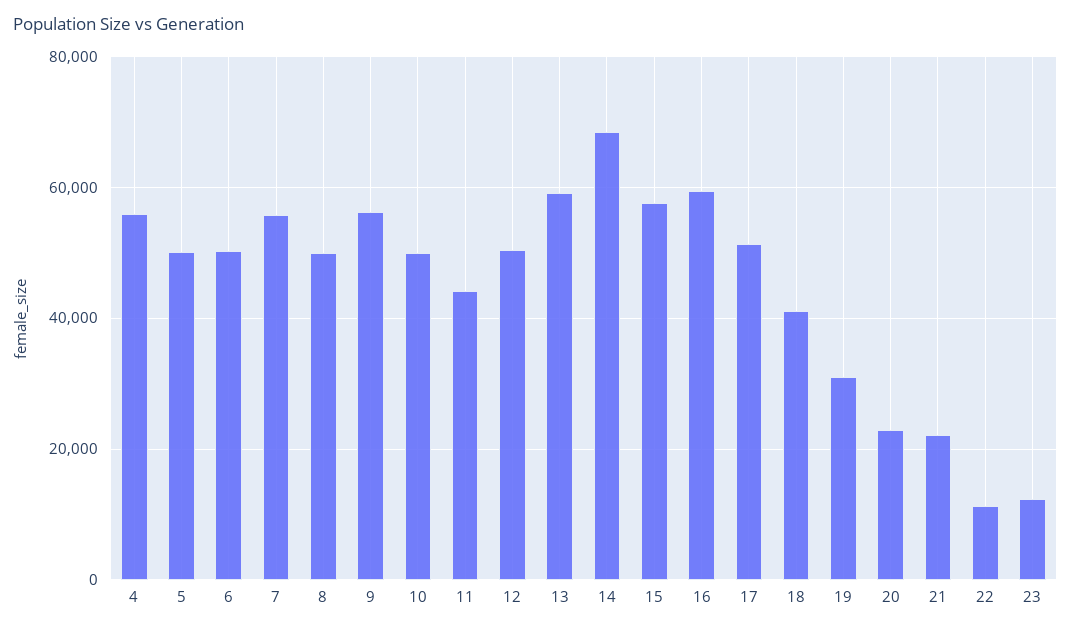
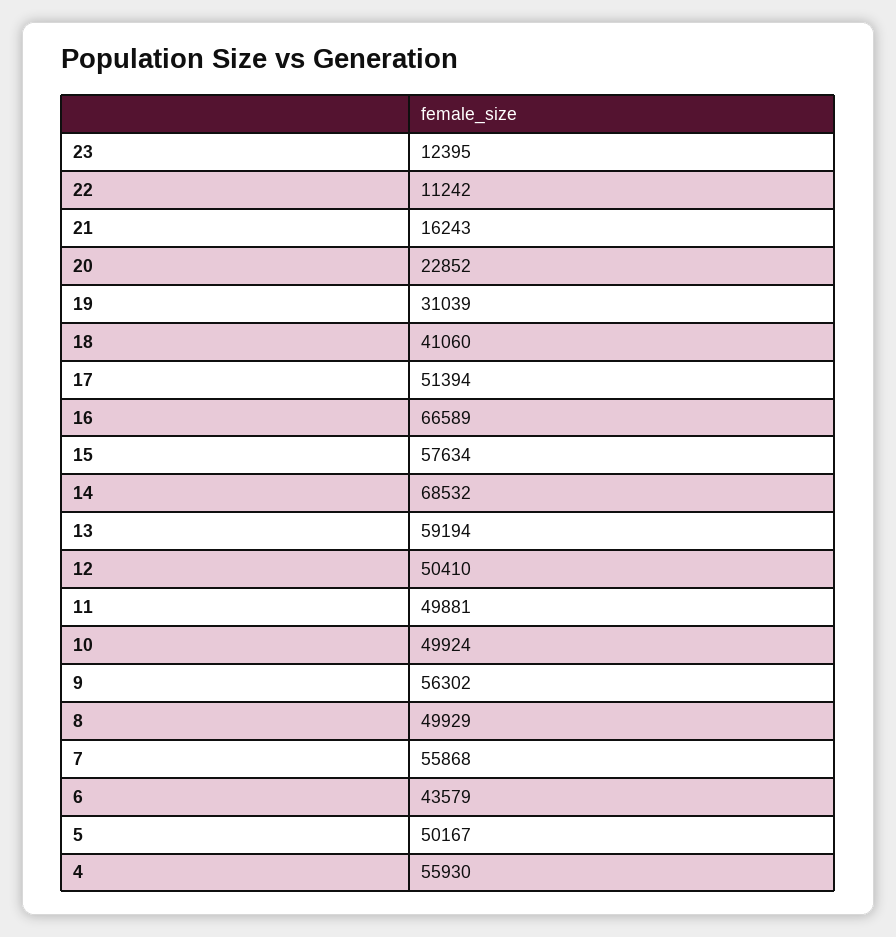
  {
    "4": 55930,
    "5": 50167,
-   "6": 50000,
+   "6": 43579,
    "7": 55868,
    "8": 49929,
    "9": 56302,
    "10": 49924,
-   "11": 44000,
+   "11": 49881,
    "12": 50410,
    "13": 59194,
    "14": 68532,
    "15": 57634,
-   "16": 60000,
+   "16": 66589,
    "17": 51394,
    "18": 41060,
    "19": 31039,
    "20": 22852,
-   "21": 22000,
+   "21": 16243,
    "22": 11242,
    "23": 12395
  }

